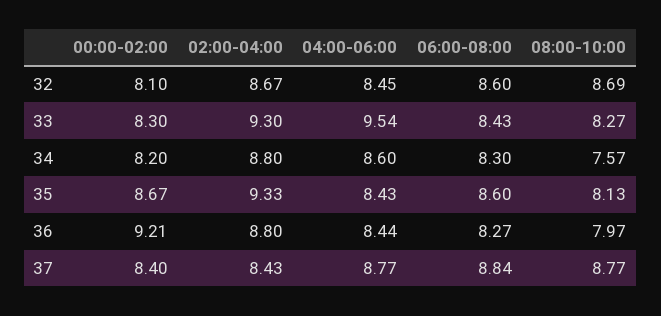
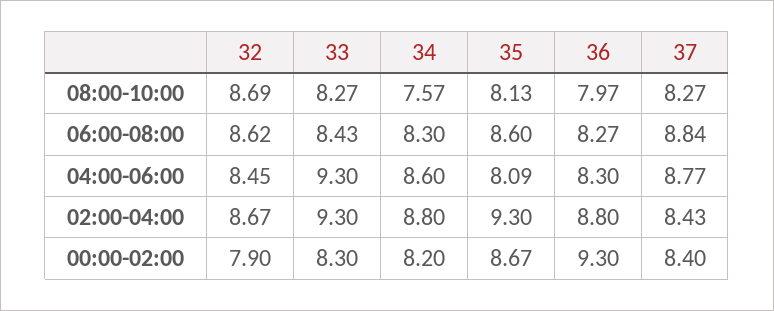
  {
    "00:00-02:00": {
-     "32": 8.1,
+     "32": 7.9,
      "33": 8.3,
      "34": 8.2,
      "35": 8.67,
-     "36": 9.21,
+     "36": 9.3,
      "37": 8.4
    },
    "02:00-04:00": {
      "32": 8.67,
      "33": 9.3,
      "34": 8.8,
-     "35": 9.33,
+     "35": 9.3,
      "36": 8.8,
      "37": 8.43
    },
    "04:00-06:00": {
      "32": 8.45,
-     "33": 9.54,
+     "33": 9.3,
      "34": 8.6,
-     "35": 8.43,
+     "35": 8.09,
-     "36": 8.44,
+     "36": 8.3,
      "37": 8.77
    },
    "06:00-08:00": {
-     "32": 8.6,
+     "32": 8.62,
      "33": 8.43,
      "34": 8.3,
      "35": 8.6,
      "36": 8.27,
      "37": 8.84
    },
    "08:00-10:00": {
      "32": 8.69,
      "33": 8.27,
      "34": 7.57,
      "35": 8.13,
      "36": 7.97,
-     "37": 8.77
+     "37": 8.27
    }
  }

